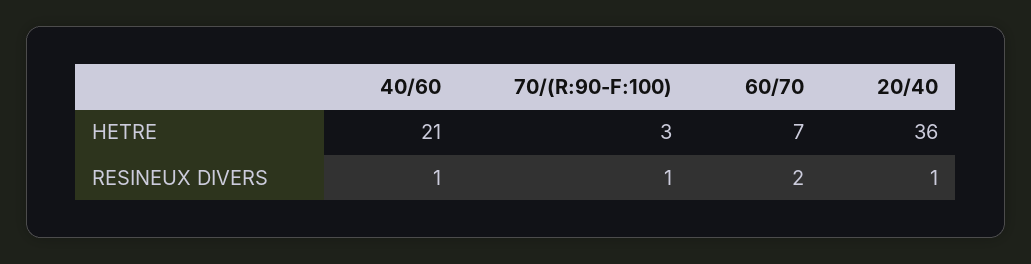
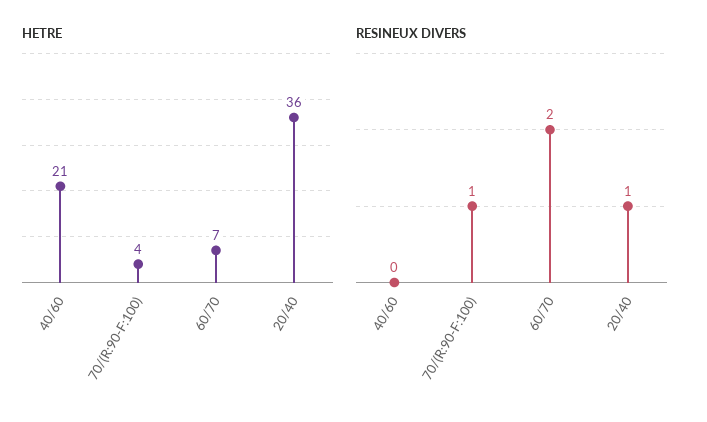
  {
    "HETRE": {
      "40/60": 21,
-     "70/(R:90-F:100)": 3,
+     "70/(R:90-F:100)": 4,
      "60/70": 7,
      "20/40": 36
    },
    "RESINEUX DIVERS": {
-     "40/60": 1,
+     "40/60": 0,
      "70/(R:90-F:100)": 1,
      "60/70": 2,
      "20/40": 1
    }
  }

